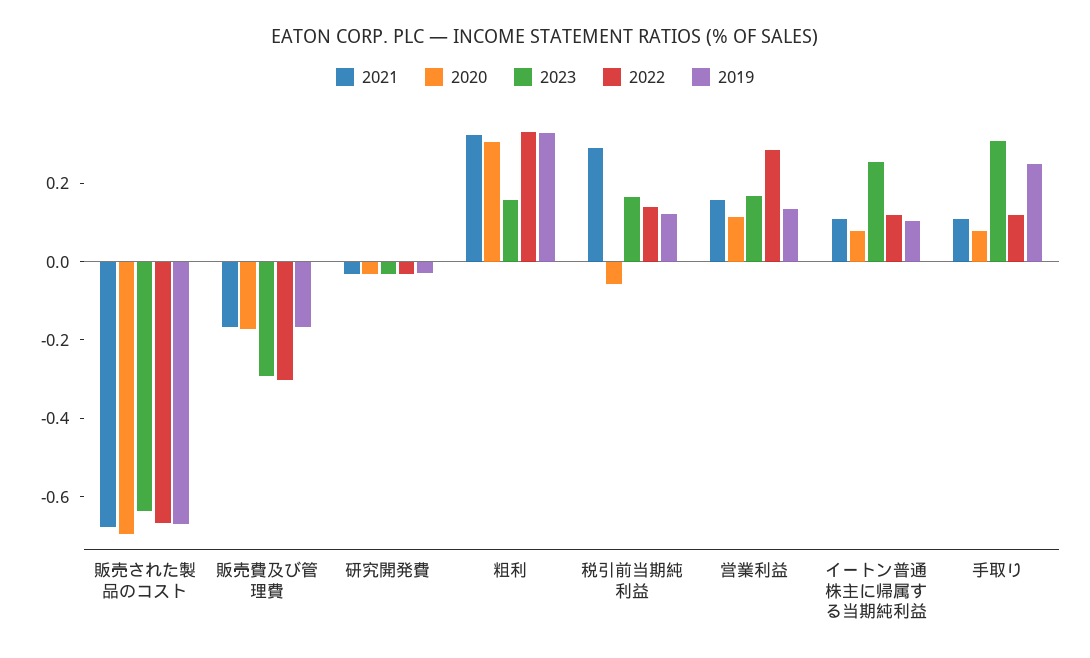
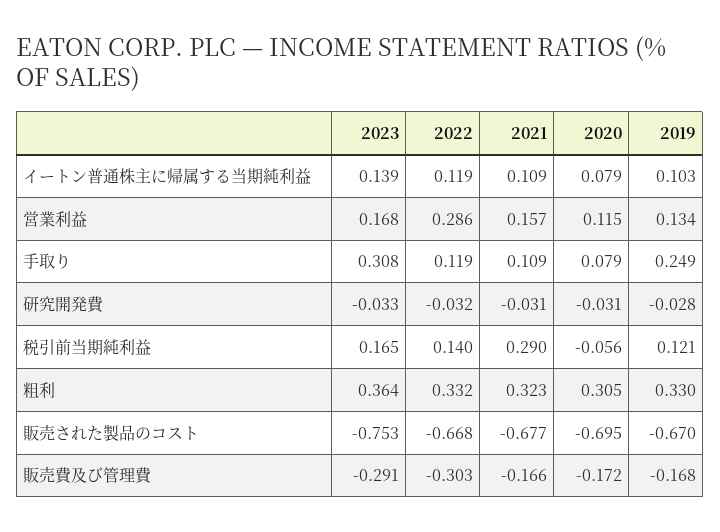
  {
    "2021": {
      "販売された製品のコスト": -0.677,
      "販売費及び管理費": -0.166,
      "研究開発費": -0.031,
      "粗利": 0.323,
      "税引前当期純利益": 0.29,
      "営業利益": 0.157,
      "イートン普通株主に帰属する当期純利益": 0.109,
      "手取り": 0.109
    },
    "2020": {
      "販売された製品のコスト": -0.695,
      "販売費及び管理費": -0.172,
      "研究開発費": -0.031,
      "粗利": 0.305,
      "税引前当期純利益": -0.056,
      "営業利益": 0.115,
      "イートン普通株主に帰属する当期純利益": 0.079,
      "手取り": 0.079
    },
    "2023": {
-     "販売された製品のコスト": -0.65,
+     "販売された製品のコスト": -0.753,
      "販売費及び管理費": -0.291,
      "研究開発費": -0.033,
-     "粗利": 0.15,
+     "粗利": 0.364,
      "税引前当期純利益": 0.165,
      "営業利益": 0.168,
-     "イートン普通株主に帰属する当期純利益": 0.25,
+     "イートン普通株主に帰属する当期純利益": 0.139,
      "手取り": 0.308
    },
    "2022": {
      "販売された製品のコスト": -0.668,
      "販売費及び管理費": -0.303,
      "研究開発費": -0.032,
      "粗利": 0.332,
      "税引前当期純利益": 0.14,
      "営業利益": 0.286,
      "イートン普通株主に帰属する当期純利益": 0.119,
      "手取り": 0.119
    },
    "2019": {
      "販売された製品のコスト": -0.67,
      "販売費及び管理費": -0.168,
      "研究開発費": -0.028,
      "粗利": 0.33,
      "税引前当期純利益": 0.121,
      "営業利益": 0.134,
      "イートン普通株主に帰属する当期純利益": 0.103,
      "手取り": 0.249
    }
  }

